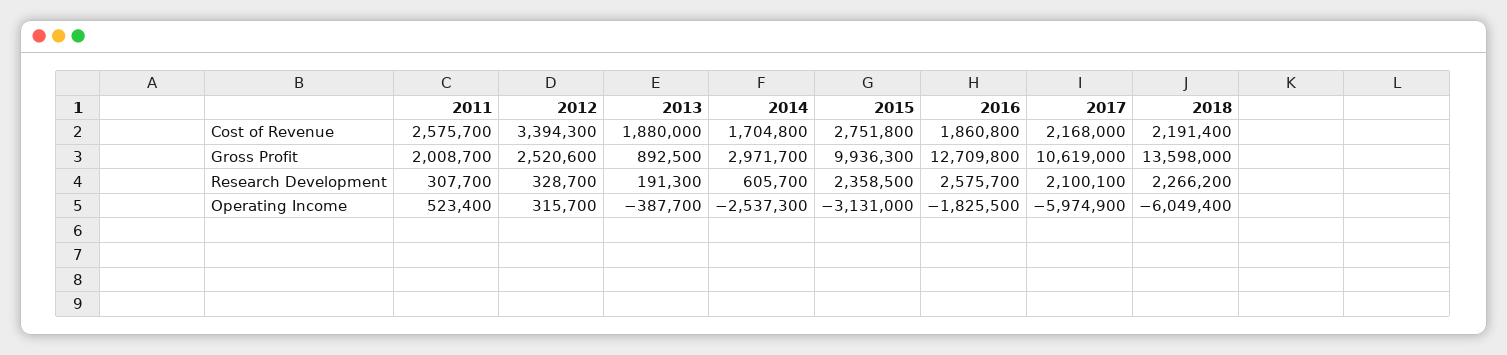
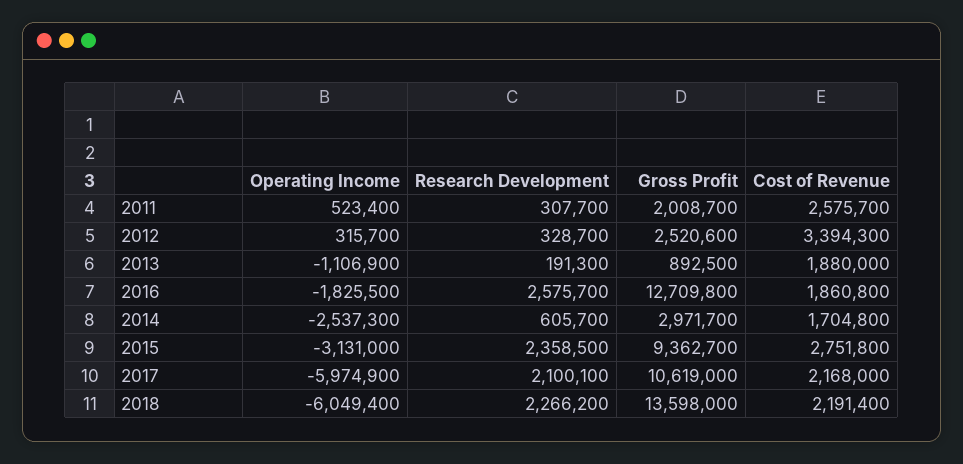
  {
    "2011": {
      "Cost of Revenue": 2575700,
      "Gross Profit": 2008700,
      "Research Development": 307700,
      "Operating Income": 523400
    },
    "2012": {
      "Cost of Revenue": 3394300,
      "Gross Profit": 2520600,
      "Research Development": 328700,
      "Operating Income": 315700
    },
    "2013": {
      "Cost of Revenue": 1880000,
      "Gross Profit": 892500,
      "Research Development": 191300,
-     "Operating Income": -387700
+     "Operating Income": -1106900
    },
    "2014": {
      "Cost of Revenue": 1704800,
      "Gross Profit": 2971700,
      "Research Development": 605700,
      "Operating Income": -2537300
    },
    "2015": {
      "Cost of Revenue": 2751800,
-     "Gross Profit": 9936300,
+     "Gross Profit": 9362700,
      "Research Development": 2358500,
      "Operating Income": -3131000
    },
    "2016": {
      "Cost of Revenue": 1860800,
      "Gross Profit": 12709800,
      "Research Development": 2575700,
      "Operating Income": -1825500
    },
    "2017": {
      "Cost of Revenue": 2168000,
      "Gross Profit": 10619000,
      "Research Development": 2100100,
      "Operating Income": -5974900
    },
    "2018": {
      "Cost of Revenue": 2191400,
      "Gross Profit": 13598000,
      "Research Development": 2266200,
      "Operating Income": -6049400
    }
  }

